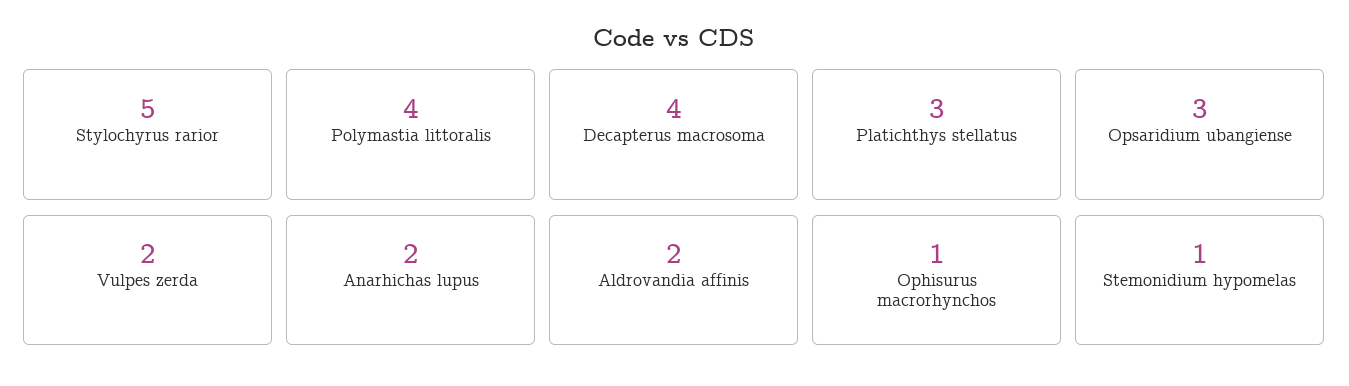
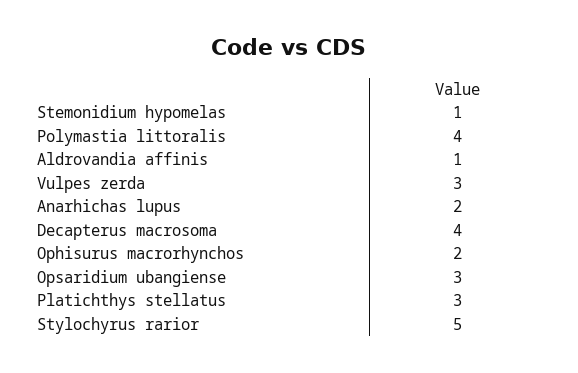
  {
    "Stylochyrus rarior": 5,
    "Polymastia littoralis": 4,
    "Decapterus macrosoma": 4,
    "Platichthys stellatus": 3,
    "Opsaridium ubangiense": 3,
-   "Vulpes zerda": 2,
+   "Vulpes zerda": 3,
    "Anarhichas lupus": 2,
-   "Aldrovandia affinis": 2,
+   "Aldrovandia affinis": 1,
-   "Ophisurus macrorhynchos": 1,
+   "Ophisurus macrorhynchos": 2,
    "Stemonidium hypomelas": 1
  }

